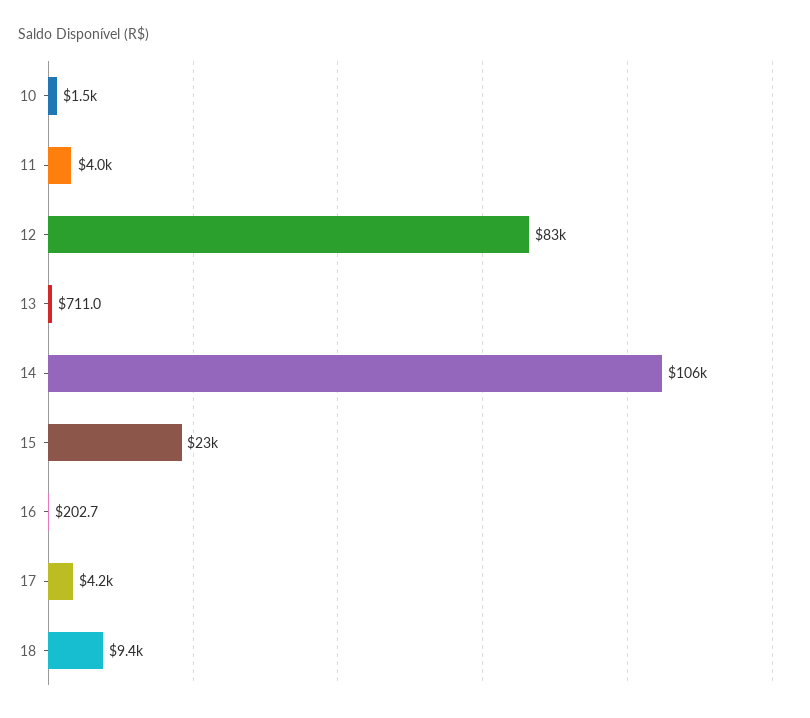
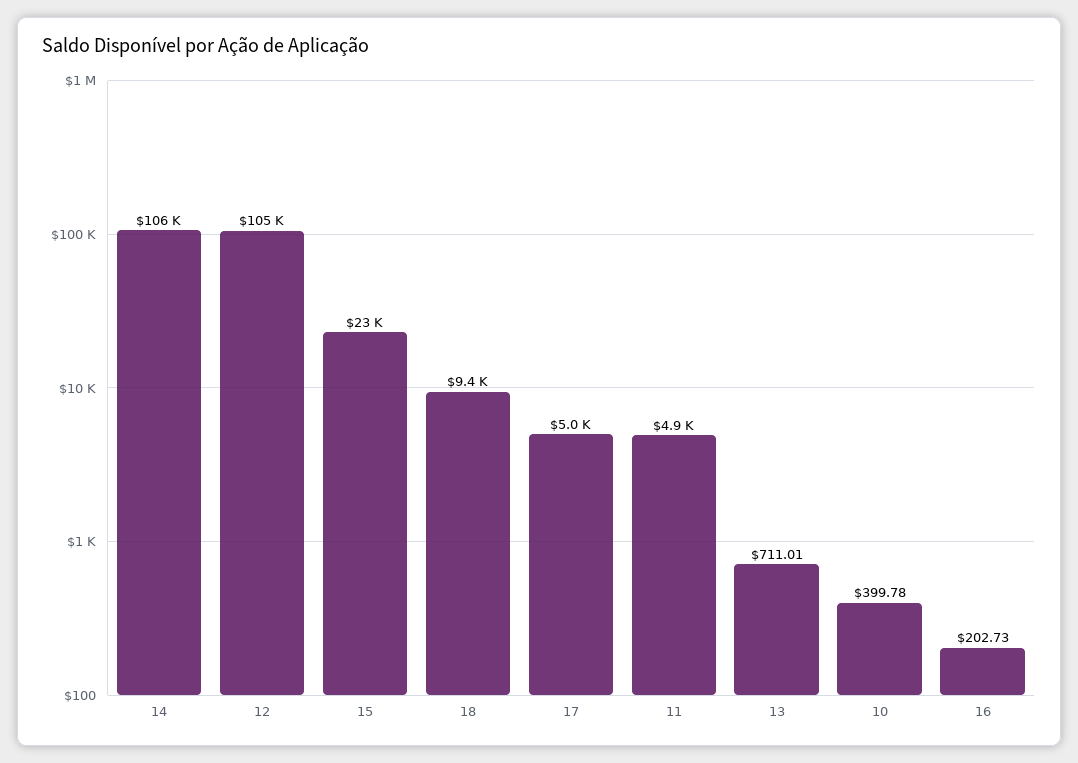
  {
-   "10": 1500,
+   "10": 399.78,
-   "11": 4000,
+   "11": 4900,
-   "12": 83000,
+   "12": 105000,
    "13": 711.01,
    "14": 106000,
    "15": 23000,
    "16": 202.73,
-   "17": 4200,
+   "17": 5000,
    "18": 9400
  }

